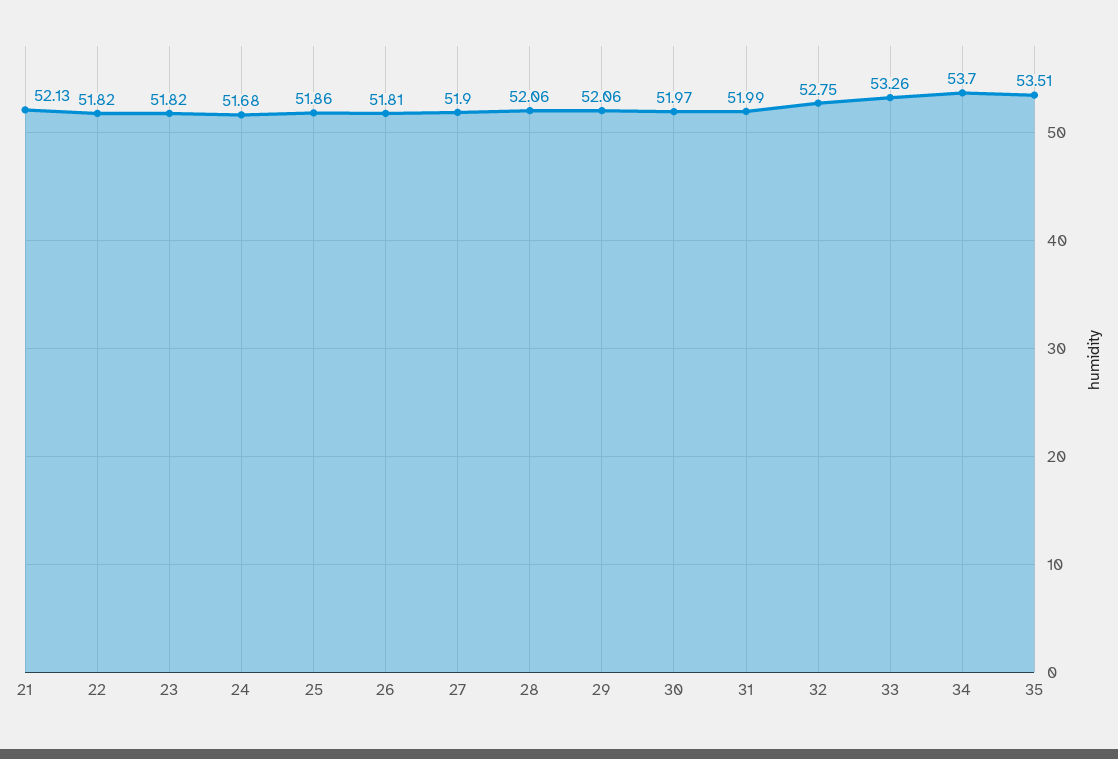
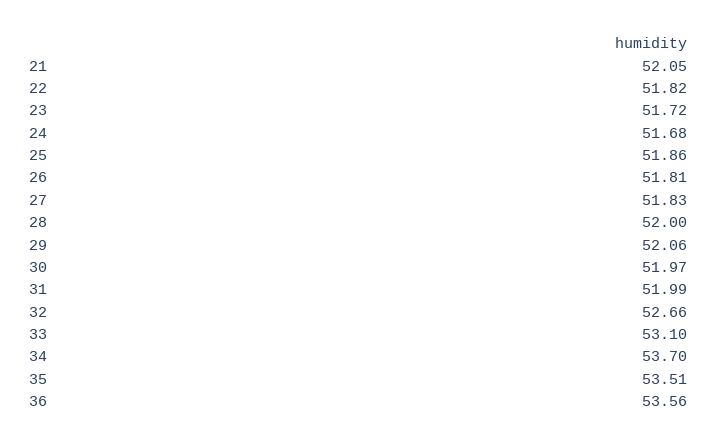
  {
-   "21": 52.13,
+   "21": 52.05,
    "22": 51.82,
-   "23": 51.82,
+   "23": 51.72,
    "24": 51.68,
    "25": 51.86,
    "26": 51.81,
-   "27": 51.9,
+   "27": 51.83,
-   "28": 52.06,
+   "28": 52,
    "29": 52.06,
    "30": 51.97,
    "31": 51.99,
-   "32": 52.75,
+   "32": 52.66,
-   "33": 53.26,
+   "33": 53.1,
    "34": 53.7,
-   "35": 53.51
+   "35": 53.51,
+   "36": 53.56
  }

